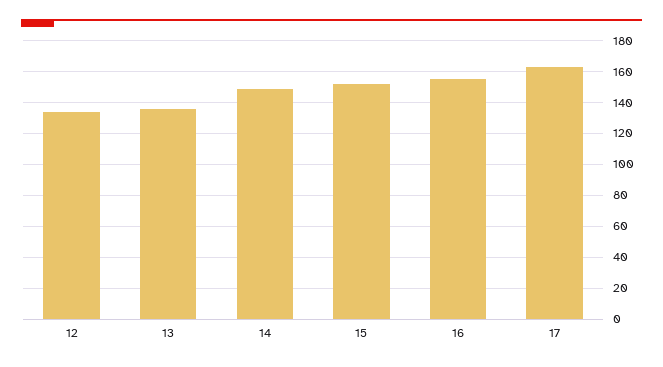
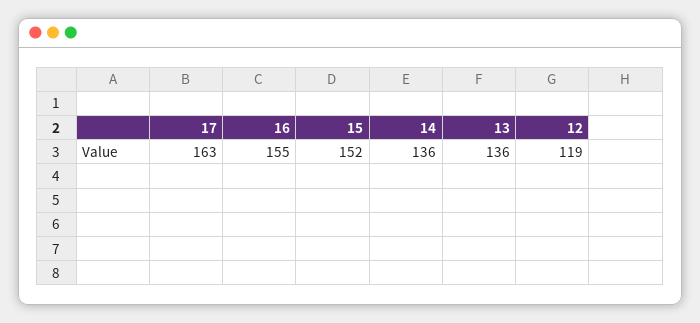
  {
-   "12": 135,
+   "12": 119,
    "13": 136,
-   "14": 150,
+   "14": 136,
    "15": 152,
    "16": 155,
    "17": 163
  }

